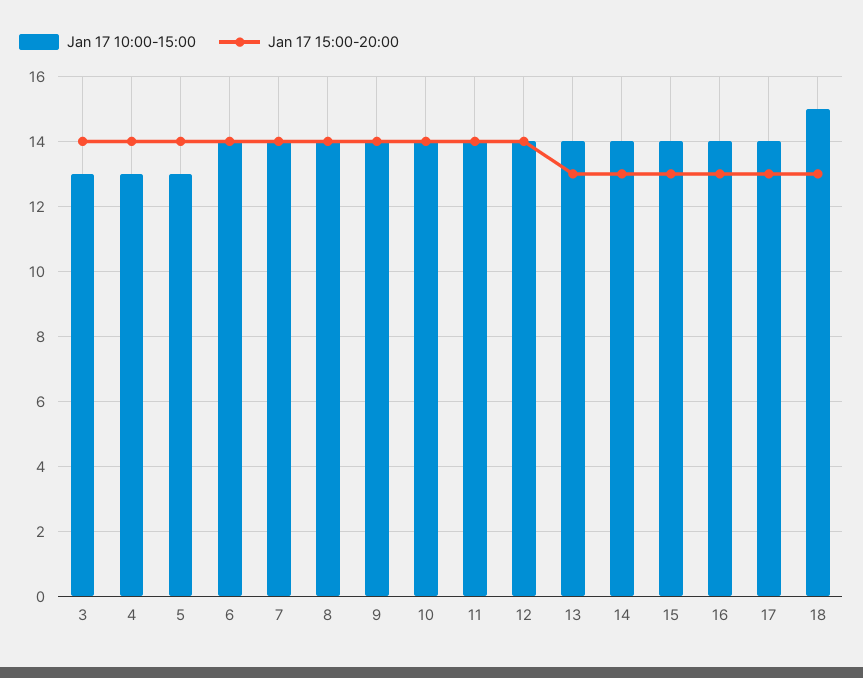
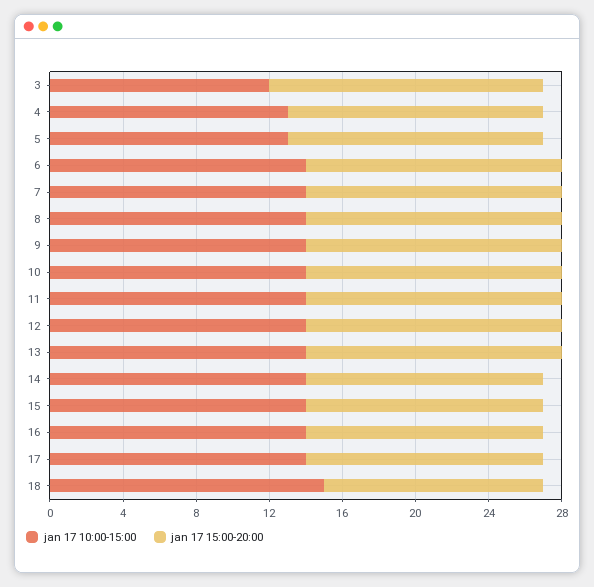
  {
    "Jan 17 10:00-15:00": {
-     "3": 13,
+     "3": 12,
      "4": 13,
      "5": 13,
      "6": 14,
      "7": 14,
      "8": 14,
      "9": 14,
      "10": 14,
      "11": 14,
      "12": 14,
      "13": 14,
      "14": 14,
      "15": 14,
      "16": 14,
      "17": 14,
      "18": 15
    },
    "Jan 17 15:00-20:00": {
-     "3": 14,
+     "3": 15,
      "4": 14,
      "5": 14,
      "6": 14,
      "7": 14,
      "8": 14,
      "9": 14,
      "10": 14,
      "11": 14,
      "12": 14,
-     "13": 13,
+     "13": 14,
      "14": 13,
      "15": 13,
      "16": 13,
      "17": 13,
-     "18": 13
+     "18": 12
    }
  }

